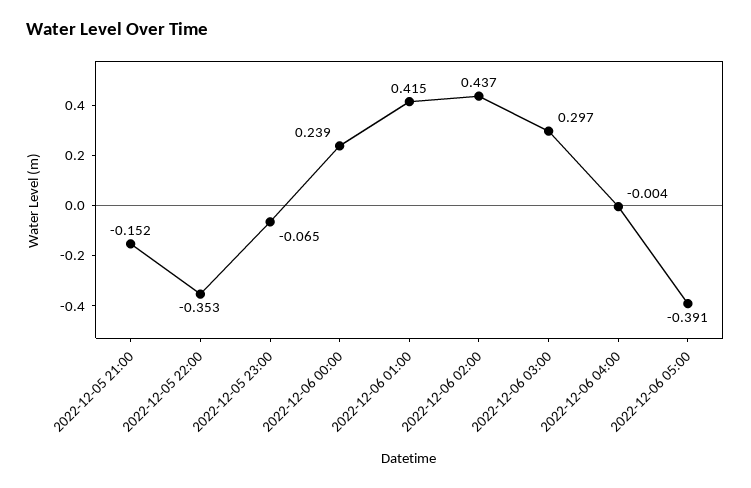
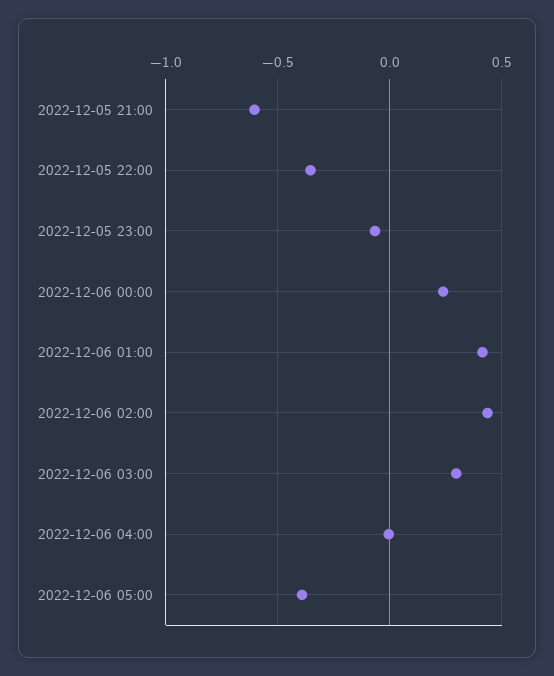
  {
-   "2022-12-05 21:00": -0.152,
+   "2022-12-05 21:00": -0.6,
    "2022-12-05 22:00": -0.353,
    "2022-12-05 23:00": -0.065,
    "2022-12-06 00:00": 0.239,
    "2022-12-06 01:00": 0.415,
    "2022-12-06 02:00": 0.437,
    "2022-12-06 03:00": 0.297,
    "2022-12-06 04:00": -0.004,
    "2022-12-06 05:00": -0.391
  }

